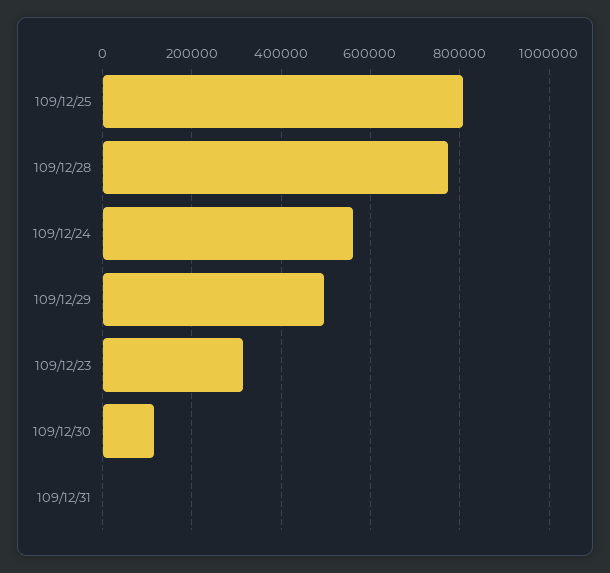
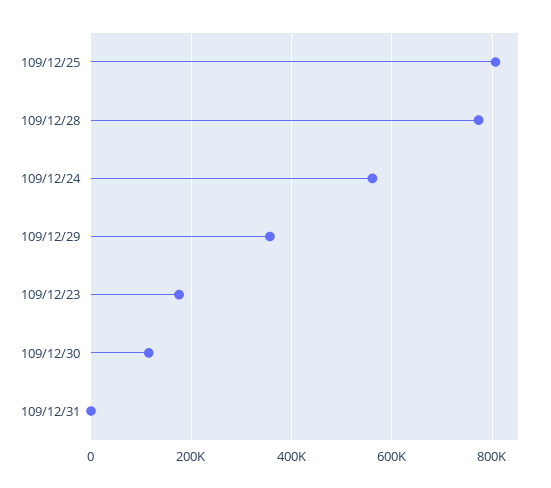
  {
    "109/12/25": 800000,
    "109/12/28": 780000,
    "109/12/24": 560000,
-   "109/12/29": 500000,
+   "109/12/29": 360000,
-   "109/12/23": 320000,
+   "109/12/23": 180000,
    "109/12/30": 120000,
    "109/12/31": 0
  }

